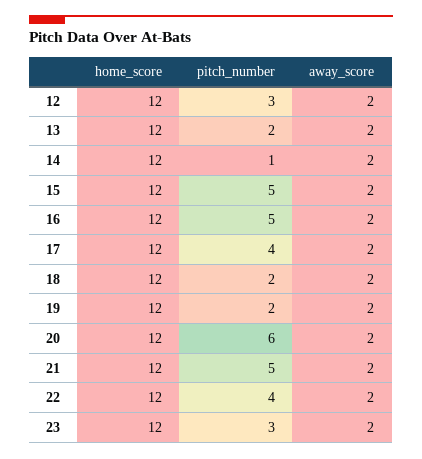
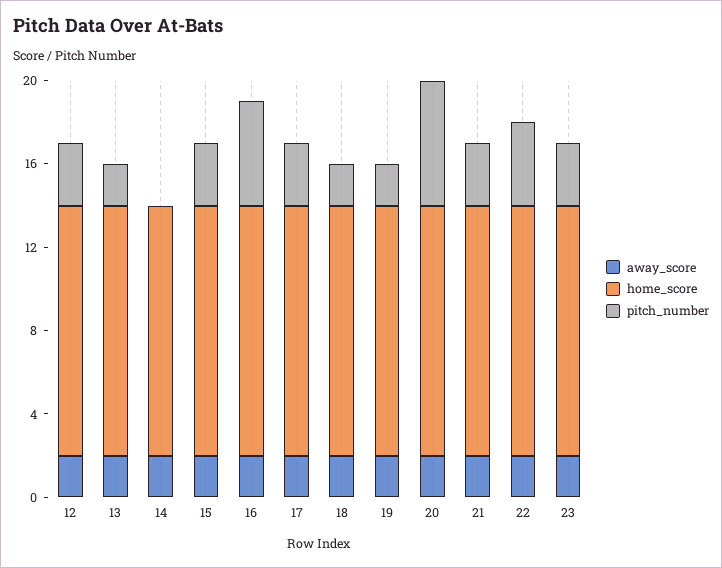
  {
    "home_score": {
      "12": 12,
      "13": 12,
      "14": 12,
      "15": 12,
      "16": 12,
      "17": 12,
      "18": 12,
      "19": 12,
      "20": 12,
      "21": 12,
      "22": 12,
      "23": 12
    },
    "pitch_number": {
      "12": 3,
      "13": 2,
-     "14": 1,
+     "14": 0,
-     "15": 5,
+     "15": 3,
      "16": 5,
-     "17": 4,
+     "17": 3,
      "18": 2,
      "19": 2,
      "20": 6,
-     "21": 5,
+     "21": 3,
      "22": 4,
      "23": 3
    },
    "away_score": {
      "12": 2,
      "13": 2,
      "14": 2,
      "15": 2,
      "16": 2,
      "17": 2,
      "18": 2,
      "19": 2,
      "20": 2,
      "21": 2,
      "22": 2,
      "23": 2
    }
  }

